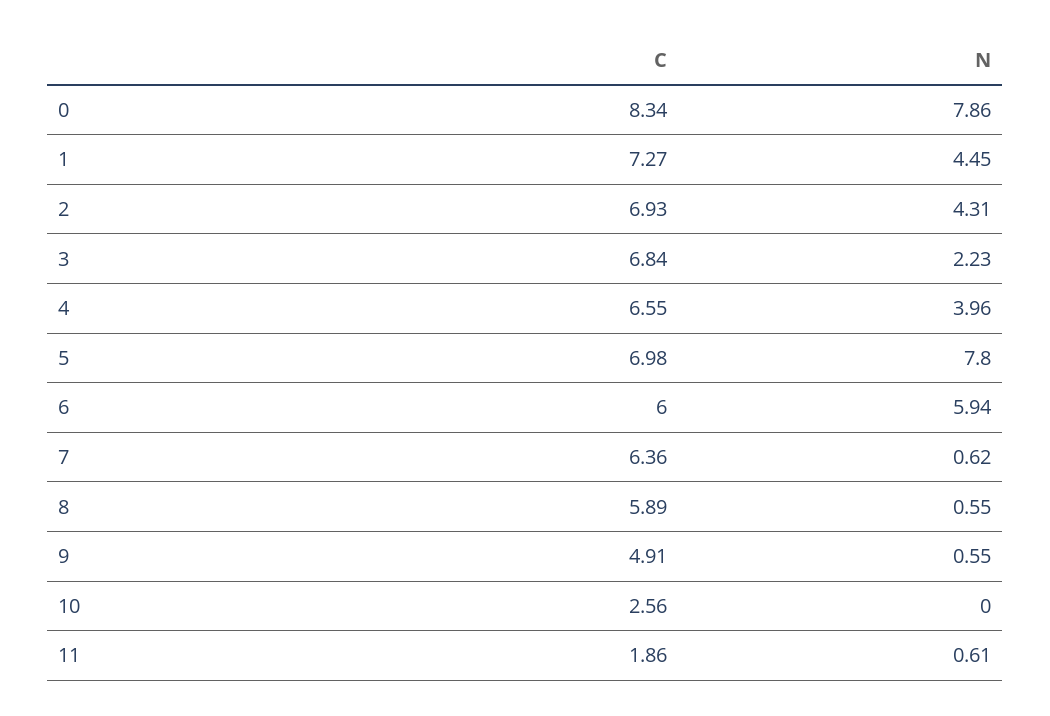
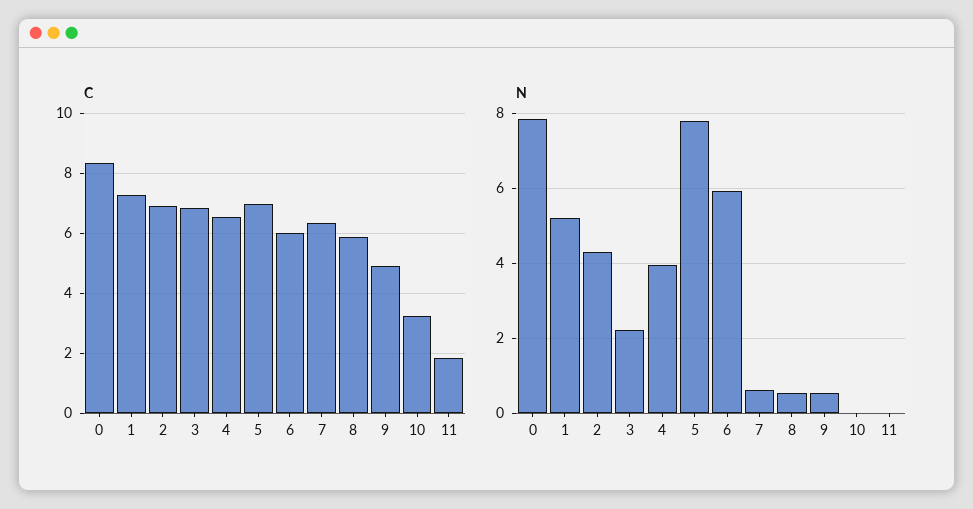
  {
    "C": {
      "0": 8.34,
      "1": 7.27,
      "2": 6.93,
      "3": 6.84,
      "4": 6.55,
      "5": 6.98,
      "6": 6,
      "7": 6.36,
      "8": 5.89,
      "9": 4.91,
-     "10": 2.56,
+     "10": 3.25,
      "11": 1.86
    },
    "N": {
      "0": 7.86,
-     "1": 4.45,
+     "1": 5.2,
      "2": 4.31,
      "3": 2.23,
      "4": 3.96,
      "5": 7.8,
      "6": 5.94,
      "7": 0.62,
      "8": 0.55,
      "9": 0.55,
      "10": 0,
-     "11": 0.61
+     "11": 0
    }
  }

